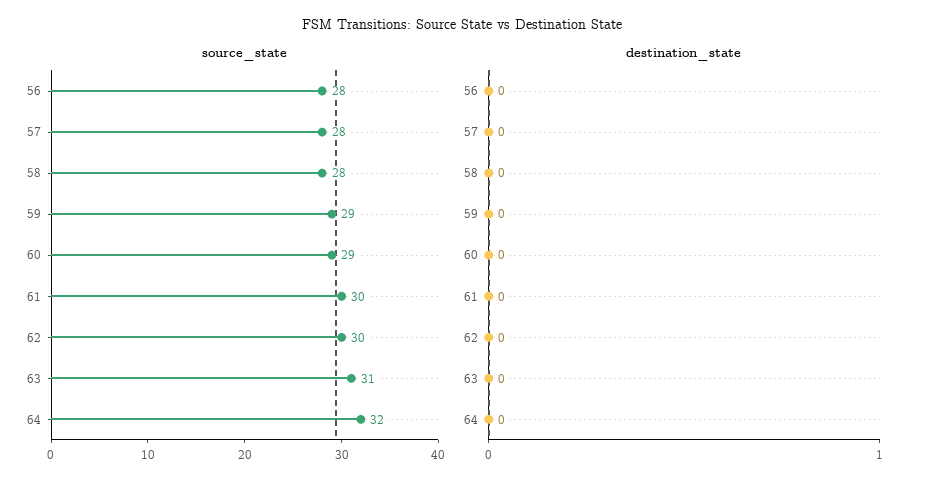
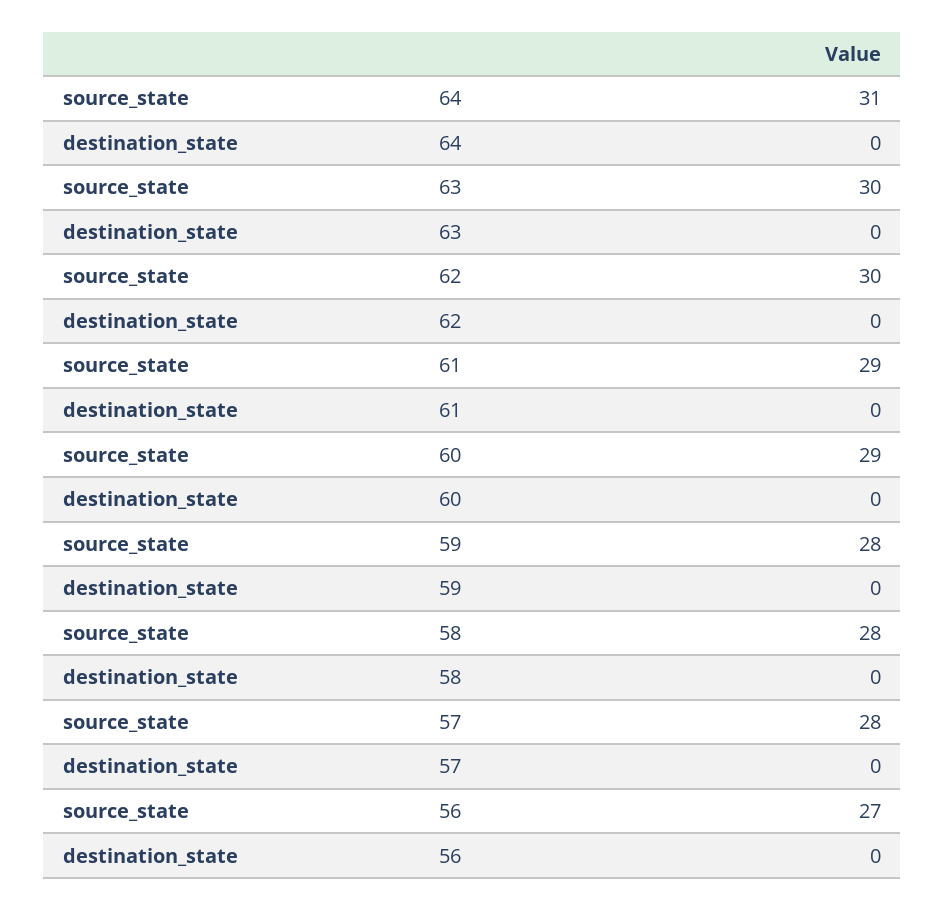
  {
    "source_state": {
-     "56": 28,
+     "56": 27,
      "57": 28,
      "58": 28,
-     "59": 29,
+     "59": 28,
      "60": 29,
-     "61": 30,
+     "61": 29,
      "62": 30,
-     "63": 31,
+     "63": 30,
-     "64": 32
+     "64": 31
    },
    "destination_state": {
      "56": 0,
      "57": 0,
      "58": 0,
      "59": 0,
      "60": 0,
      "61": 0,
      "62": 0,
      "63": 0,
      "64": 0
    }
  }

